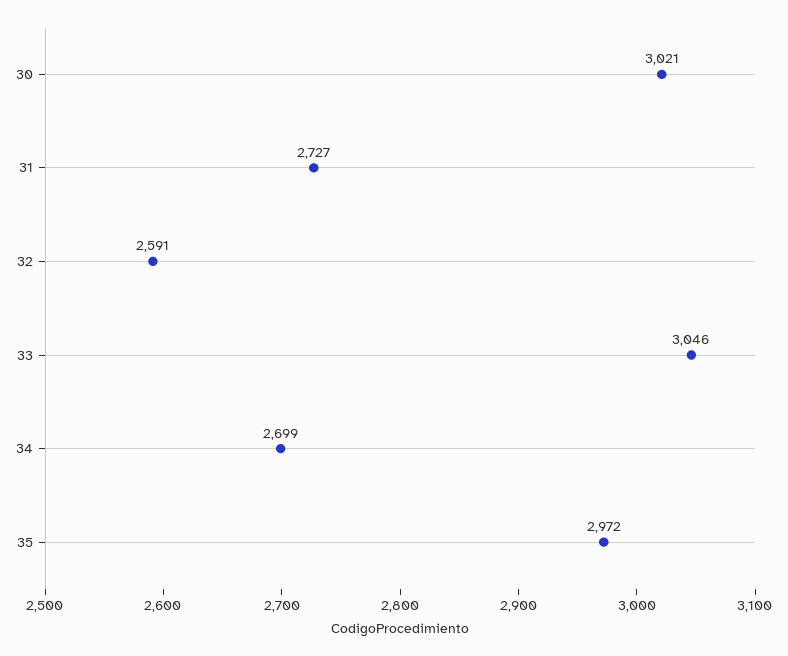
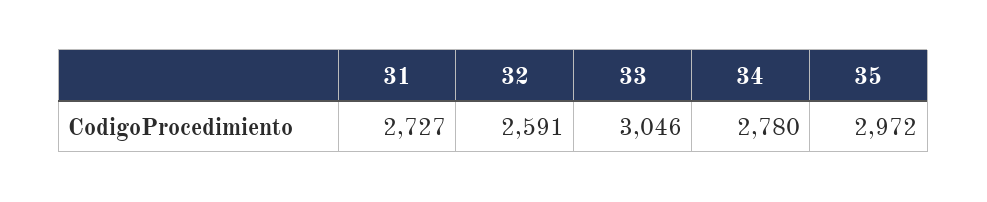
  {
-   "30": 3021,
    "31": 2727,
    "32": 2591,
    "33": 3046,
-   "34": 2699,
+   "34": 2780,
    "35": 2972
  }

